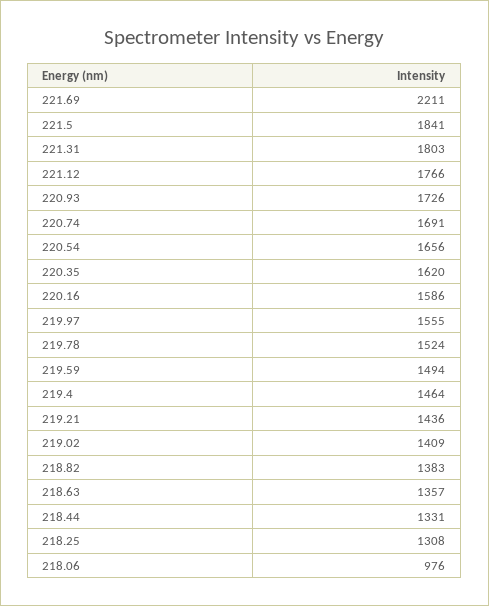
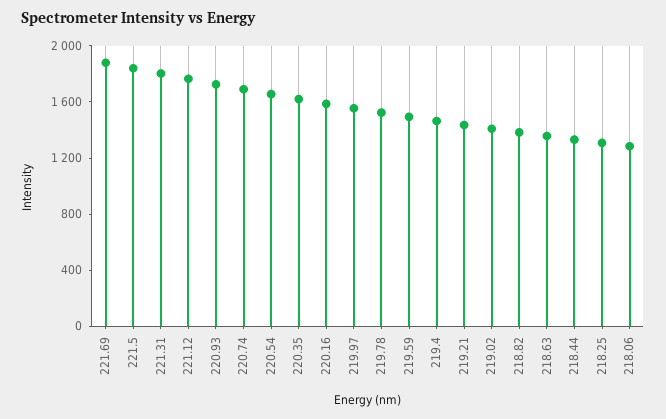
  {
-   "221.69": 2211,
+   "221.69": 1900,
    "221.5": 1841,
    "221.31": 1803,
    "221.12": 1766,
    "220.93": 1726,
    "220.74": 1691,
    "220.54": 1656,
    "220.35": 1620,
    "220.16": 1586,
    "219.97": 1555,
    "219.78": 1524,
    "219.59": 1494,
    "219.4": 1464,
    "219.21": 1436,
    "219.02": 1409,
    "218.82": 1383,
    "218.63": 1357,
    "218.44": 1331,
    "218.25": 1308,
-   "218.06": 976
+   "218.06": 1300
  }

